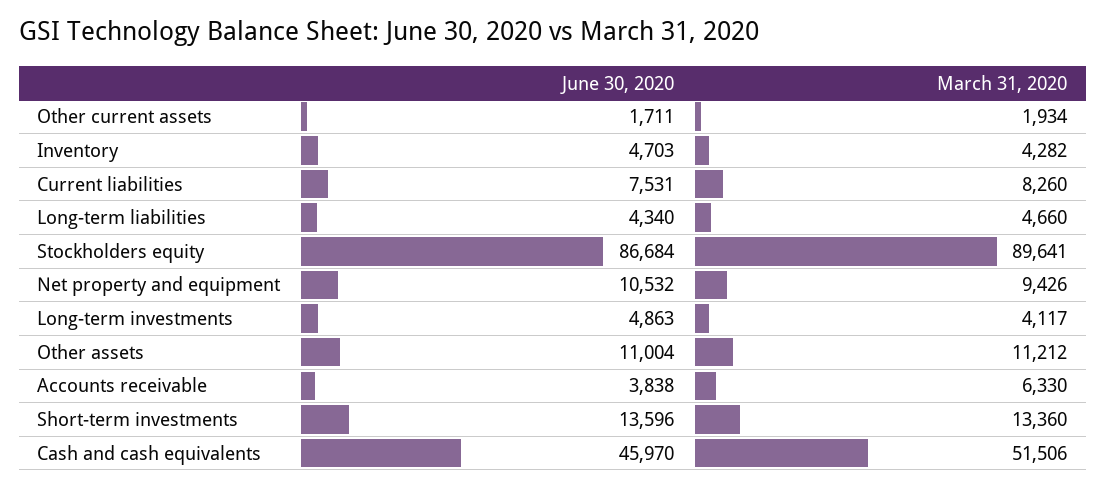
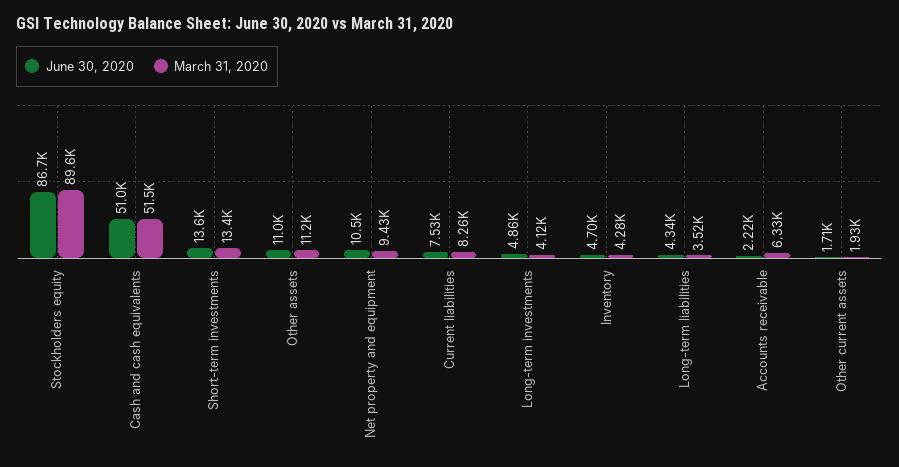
  {
    "June 30, 2020": {
      "Other current assets": 1711,
      "Inventory": 4703,
      "Current liabilities": 7531,
      "Long-term liabilities": 4340,
      "Stockholders equity": 86684,
      "Net property and equipment": 10532,
      "Long-term investments": 4863,
      "Other assets": 11004,
-     "Accounts receivable": 3838,
+     "Accounts receivable": 2220,
      "Short-term investments": 13596,
-     "Cash and cash equivalents": 45970
+     "Cash and cash equivalents": 51000
    },
    "March 31, 2020": {
      "Other current assets": 1934,
      "Inventory": 4282,
      "Current liabilities": 8260,
-     "Long-term liabilities": 4660,
+     "Long-term liabilities": 3520,
      "Stockholders equity": 89641,
      "Net property and equipment": 9426,
      "Long-term investments": 4117,
      "Other assets": 11212,
      "Accounts receivable": 6330,
      "Short-term investments": 13360,
      "Cash and cash equivalents": 51506
    }
  }

